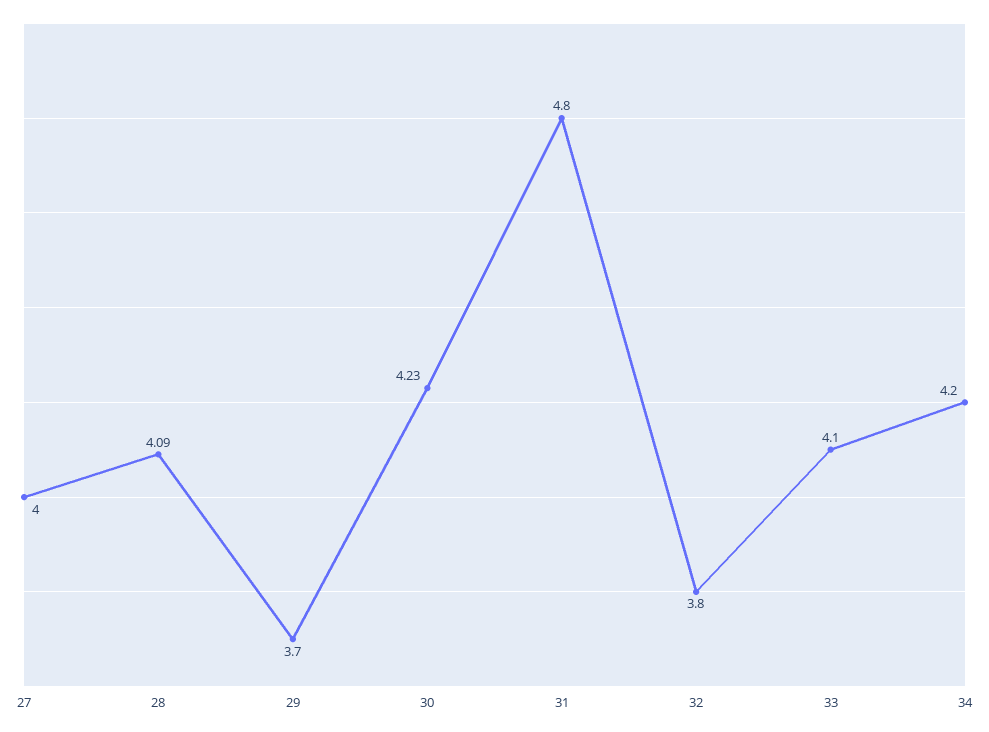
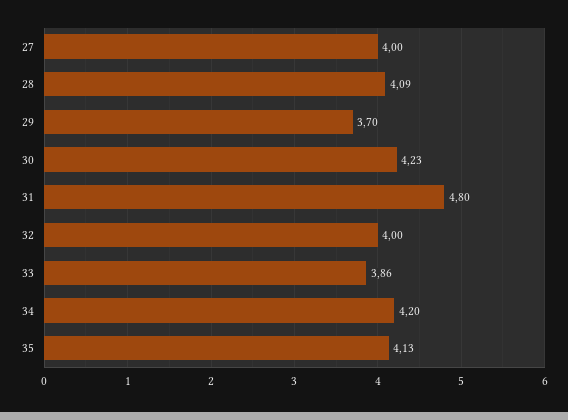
  {
    "27": 4,
    "28": 4.09,
    "29": 3.7,
    "30": 4.23,
    "31": 4.8,
-   "32": 3.8,
+   "32": 4,
-   "33": 4.1,
+   "33": 3.86,
-   "34": 4.2
+   "34": 4.2,
+   "35": 4.13
  }

